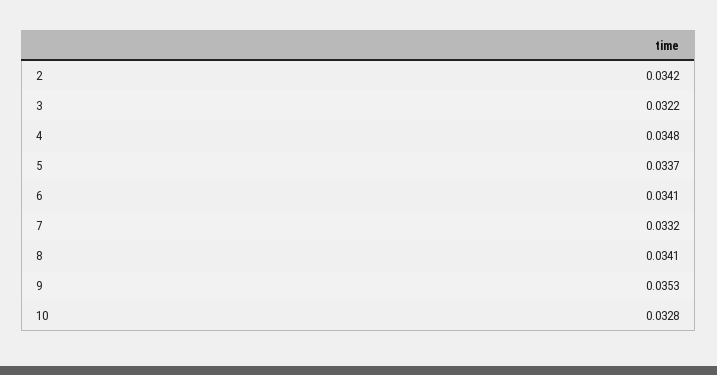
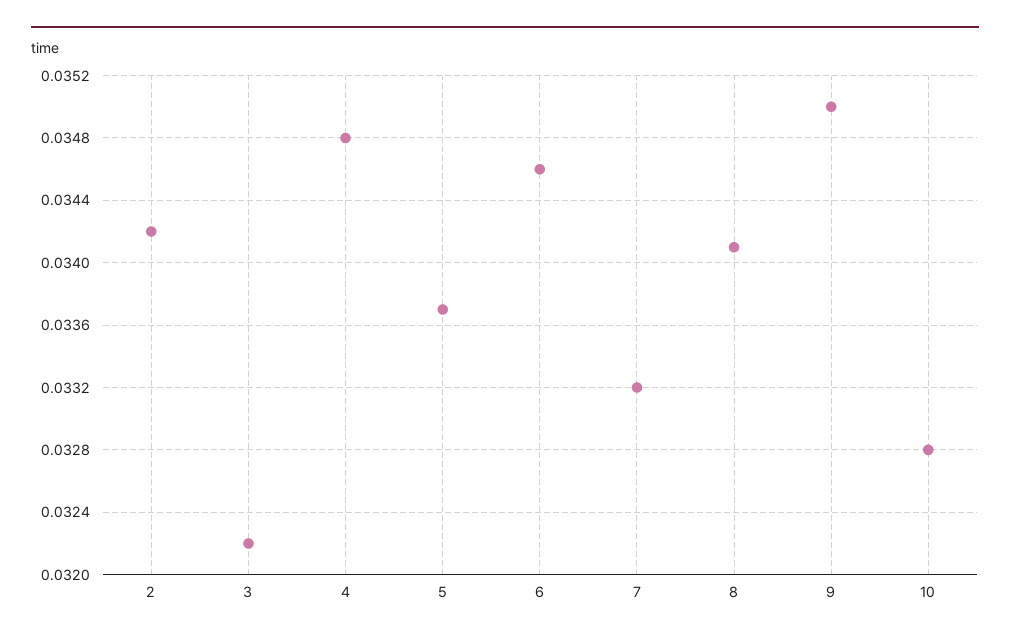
  {
    "2": 0.0342,
    "3": 0.0322,
    "4": 0.0348,
    "5": 0.0337,
-   "6": 0.0341,
+   "6": 0.0346,
    "7": 0.0332,
    "8": 0.0341,
-   "9": 0.0353,
+   "9": 0.035,
    "10": 0.0328
  }

